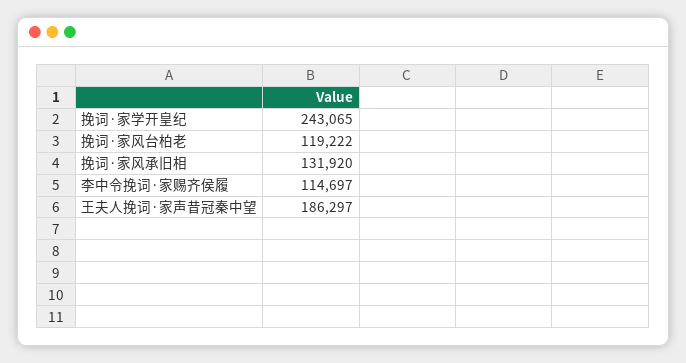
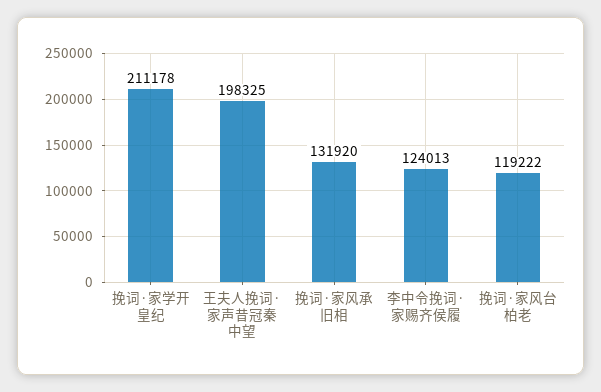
  {
-   "挽词·家学开皇纪": 243065,
+   "挽词·家学开皇纪": 211178,
    "挽词·家风台柏老": 119222,
    "挽词·家风承旧相": 131920,
-   "李中令挽词·家赐齐侯履": 114697,
+   "李中令挽词·家赐齐侯履": 124013,
-   "王夫人挽词·家声昔冠秦中望": 186297
+   "王夫人挽词·家声昔冠秦中望": 198325
  }

